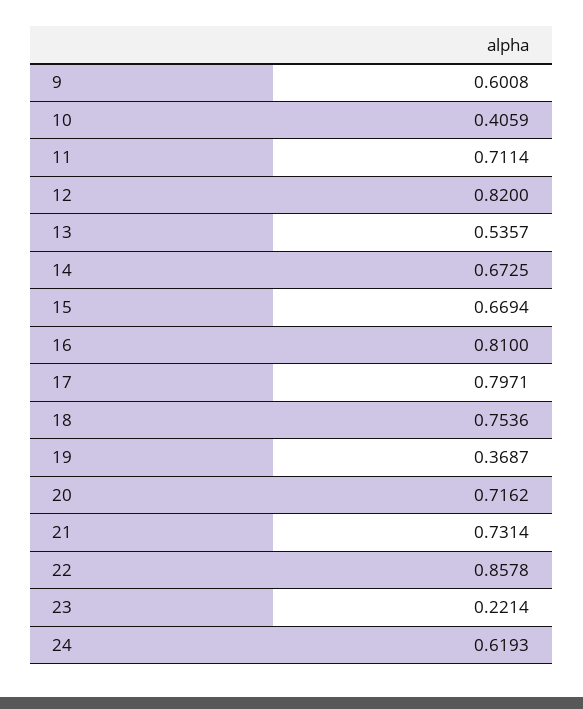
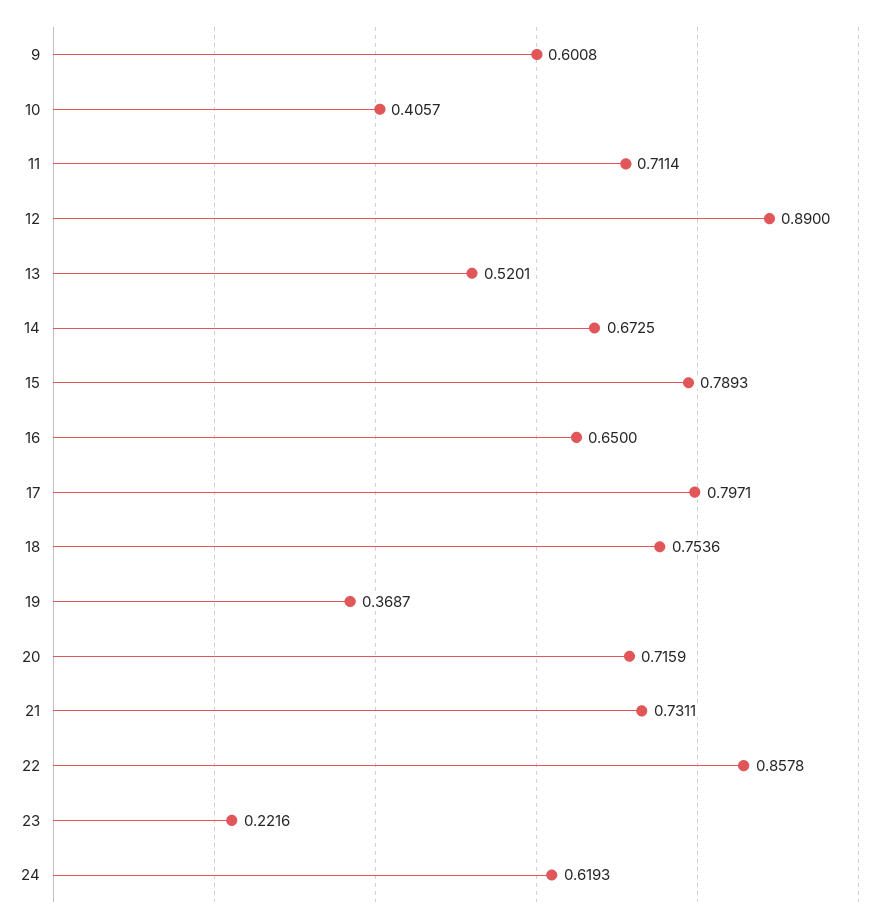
  {
    "9": 0.6008,
-   "10": 0.4059,
+   "10": 0.4057,
    "11": 0.7114,
-   "12": 0.82,
+   "12": 0.89,
-   "13": 0.5357,
+   "13": 0.5201,
    "14": 0.6725,
-   "15": 0.6694,
+   "15": 0.7893,
-   "16": 0.81,
+   "16": 0.65,
    "17": 0.7971,
    "18": 0.7536,
    "19": 0.3687,
-   "20": 0.7162,
+   "20": 0.7159,
-   "21": 0.7314,
+   "21": 0.7311,
    "22": 0.8578,
-   "23": 0.2214,
+   "23": 0.2216,
    "24": 0.6193
  }

